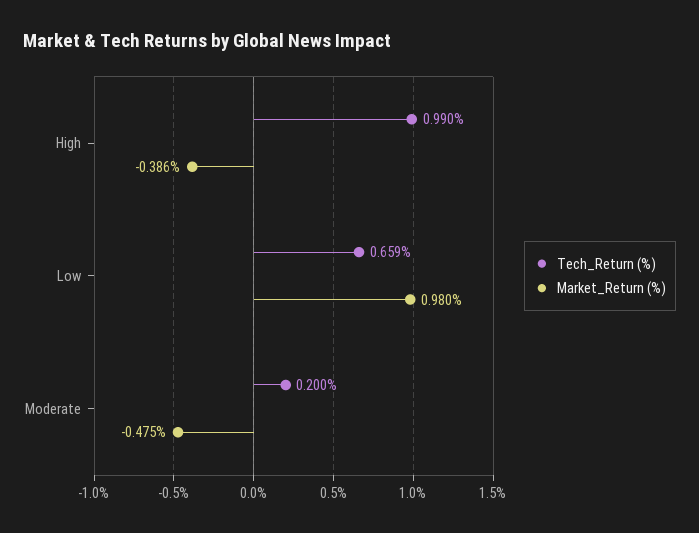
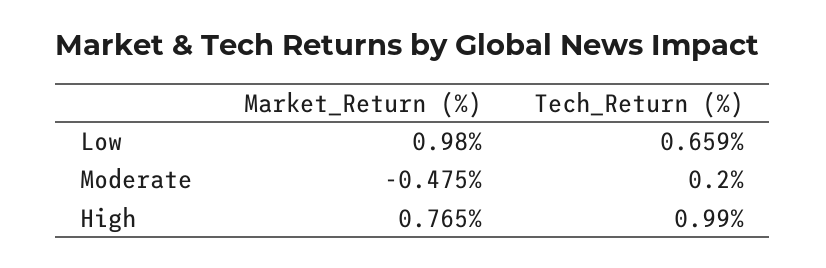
  {
    "Tech_Return (%)": {
      "High": 0.99,
      "Low": 0.659,
      "Moderate": 0.2
    },
    "Market_Return (%)": {
-     "High": -0.386,
+     "High": 0.765,
      "Low": 0.98,
      "Moderate": -0.475
    }
  }

